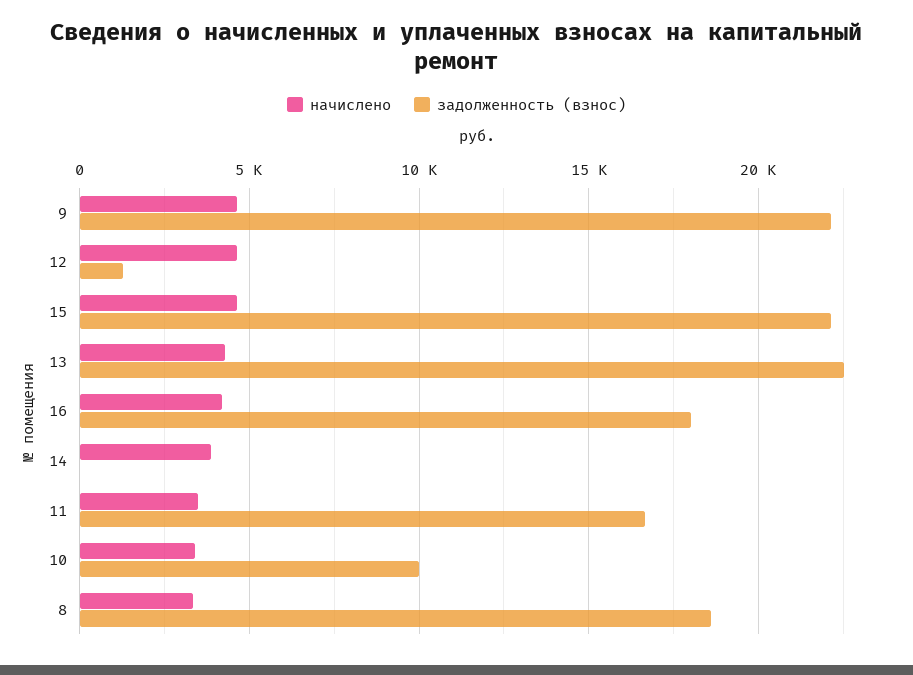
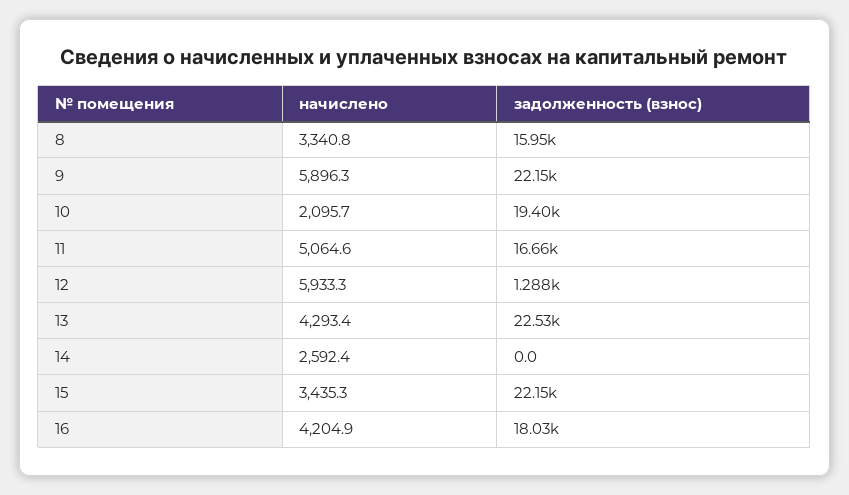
  {
    "начислено": {
-     "9": 4500,
+     "9": 5896.3,
-     "12": 4500,
+     "12": 5933.3,
-     "15": 4500,
+     "15": 3435.3,
      "13": 4293.4,
      "16": 4204.9,
-     "14": 4000,
+     "14": 2592.4,
-     "11": 3500,
+     "11": 5064.6,
-     "10": 3500,
+     "10": 2095.7,
      "8": 3340.8
    },
    "задолженность (взнос)": {
      "9": 22150,
      "12": 1288,
      "15": 22150,
      "13": 22530,
      "16": 18030,
      "14": 0,
      "11": 16660,
-     "10": 10000,
+     "10": 19400,
-     "8": 18500
+     "8": 15950
    }
  }

